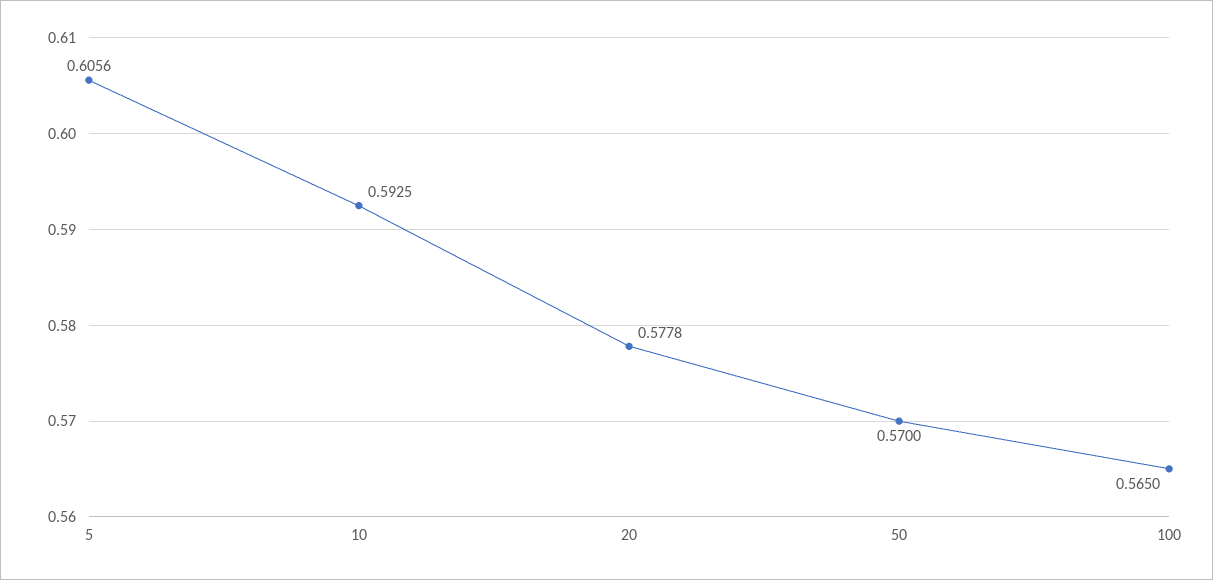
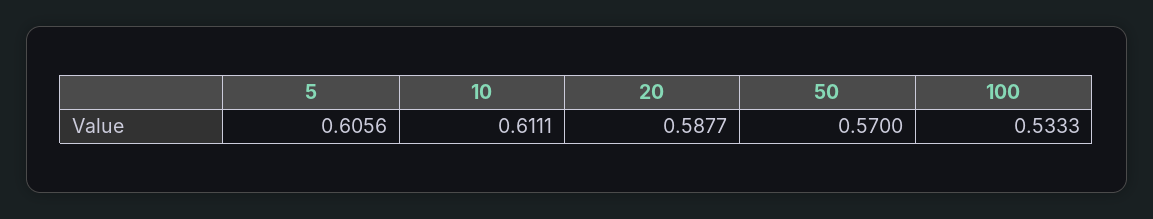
  {
    "5": 0.6056,
-   "10": 0.5925,
+   "10": 0.6111,
-   "20": 0.5778,
+   "20": 0.5877,
    "50": 0.57,
-   "100": 0.565
+   "100": 0.5333
  }

